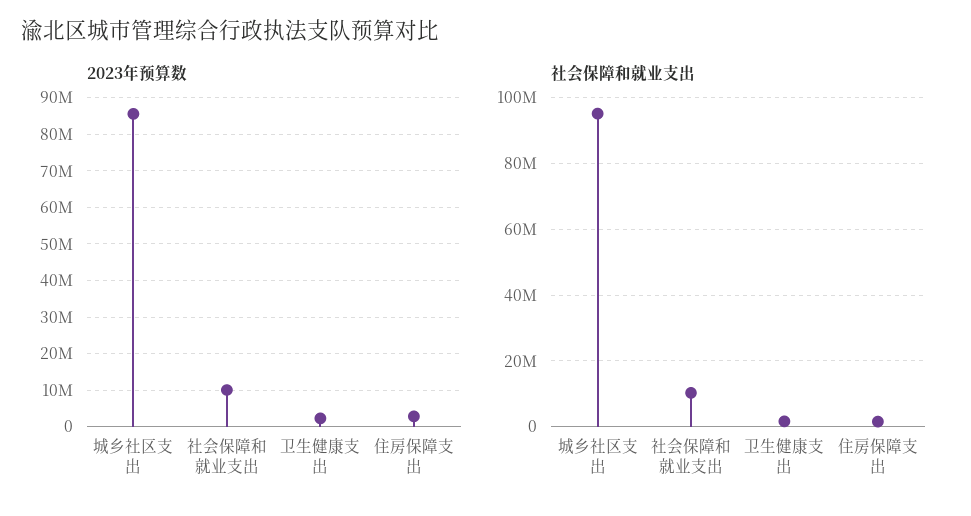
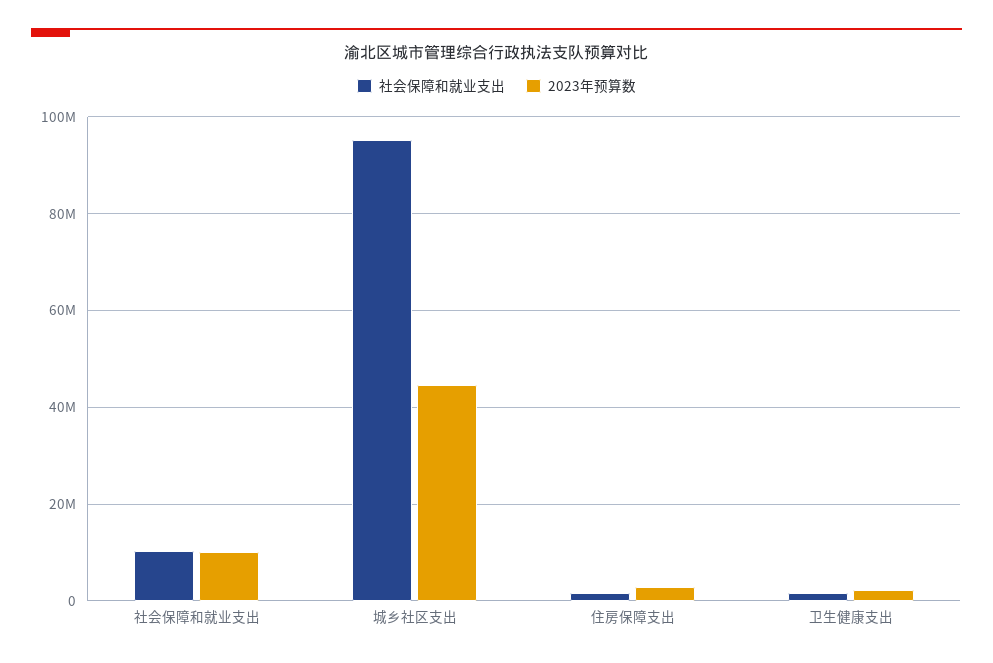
  {
    "2023年预算数": {
-     "城乡社区支出": 86000000,
+     "城乡社区支出": 44000000,
      "社会保障和就业支出": 10000000,
      "卫生健康支出": 2000000,
      "住房保障支出": 2000000
    },
    "社会保障和就业支出": {
      "城乡社区支出": 96000000,
      "社会保障和就业支出": 10000000,
      "卫生健康支出": 2000000,
      "住房保障支出": 2000000
    }
  }

